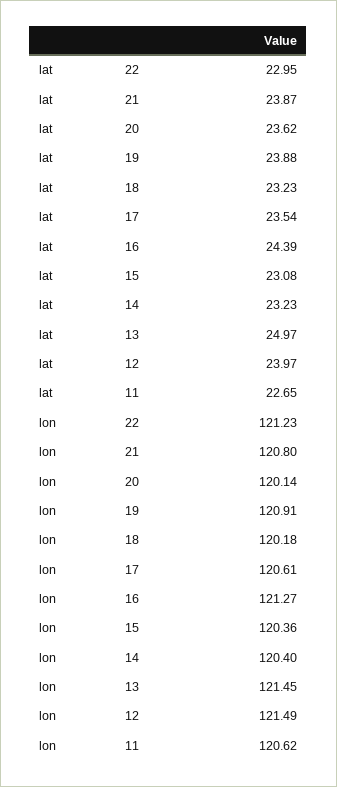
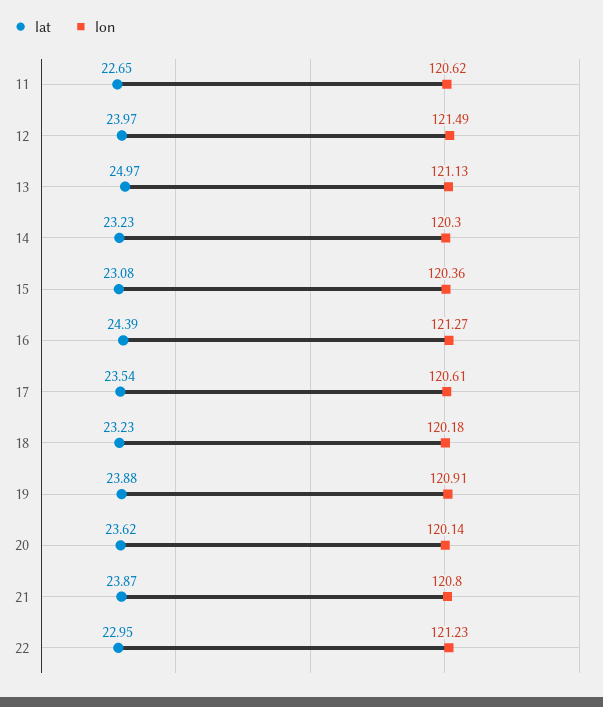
  {
    "lat": {
      "22": 22.95,
      "21": 23.87,
      "20": 23.62,
      "19": 23.88,
      "18": 23.23,
      "17": 23.54,
      "16": 24.39,
      "15": 23.08,
      "14": 23.23,
      "13": 24.97,
      "12": 23.97,
      "11": 22.65
    },
    "lon": {
      "22": 121.23,
      "21": 120.8,
      "20": 120.14,
      "19": 120.91,
      "18": 120.18,
      "17": 120.61,
      "16": 121.27,
      "15": 120.36,
-     "14": 120.4,
+     "14": 120.3,
-     "13": 121.45,
+     "13": 121.13,
      "12": 121.49,
      "11": 120.62
    }
  }

